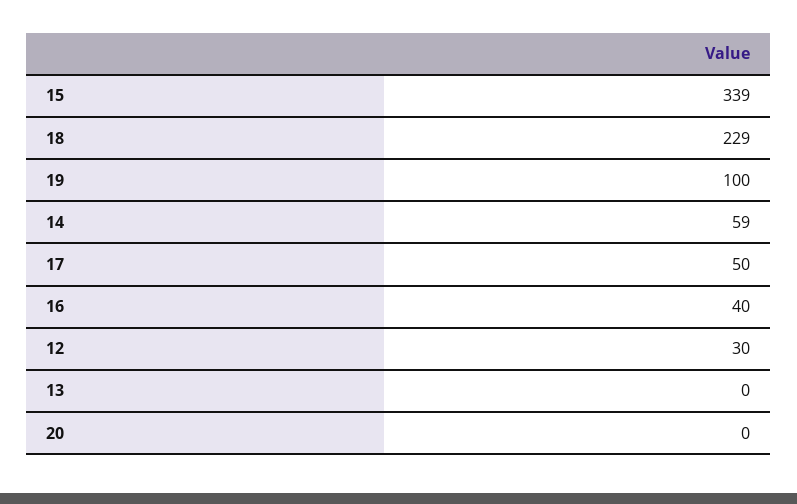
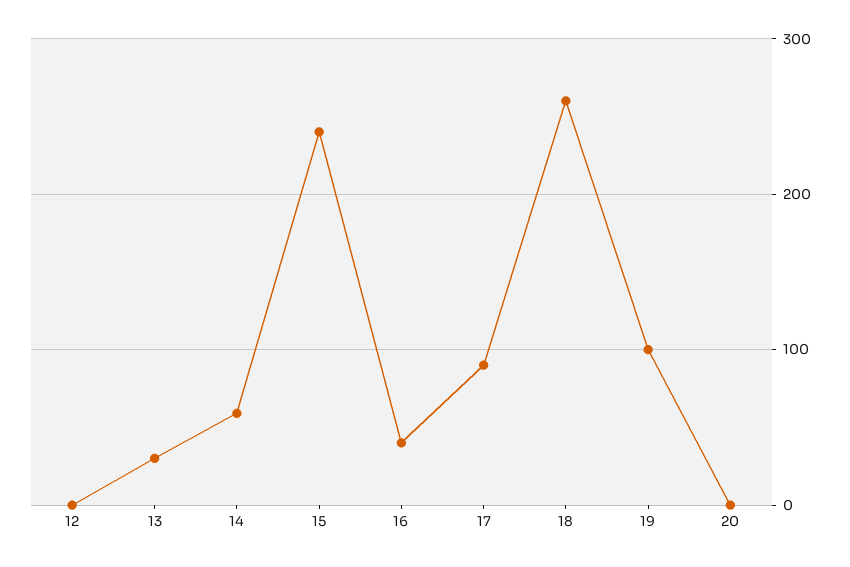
  {
-   "15": 339,
+   "15": 240,
-   "18": 229,
+   "18": 260,
    "19": 100,
    "14": 59,
-   "17": 50,
+   "17": 90,
    "16": 40,
-   "12": 30,
+   "12": 0,
-   "13": 0,
+   "13": 30,
    "20": 0
  }

